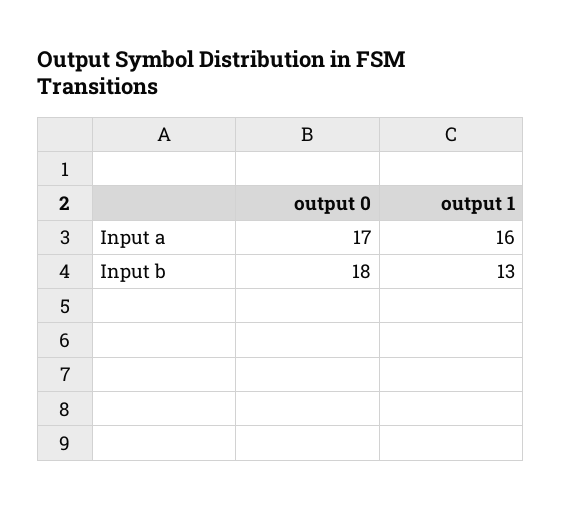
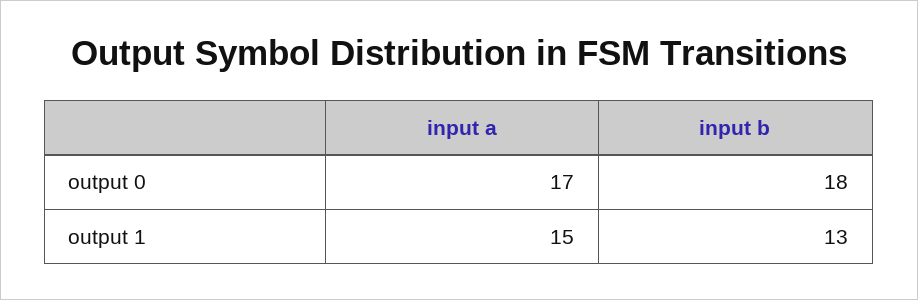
  {
    "output 0": {
      "Input a": 17,
      "Input b": 18
    },
    "output 1": {
-     "Input a": 16,
+     "Input a": 15,
      "Input b": 13
    }
  }

